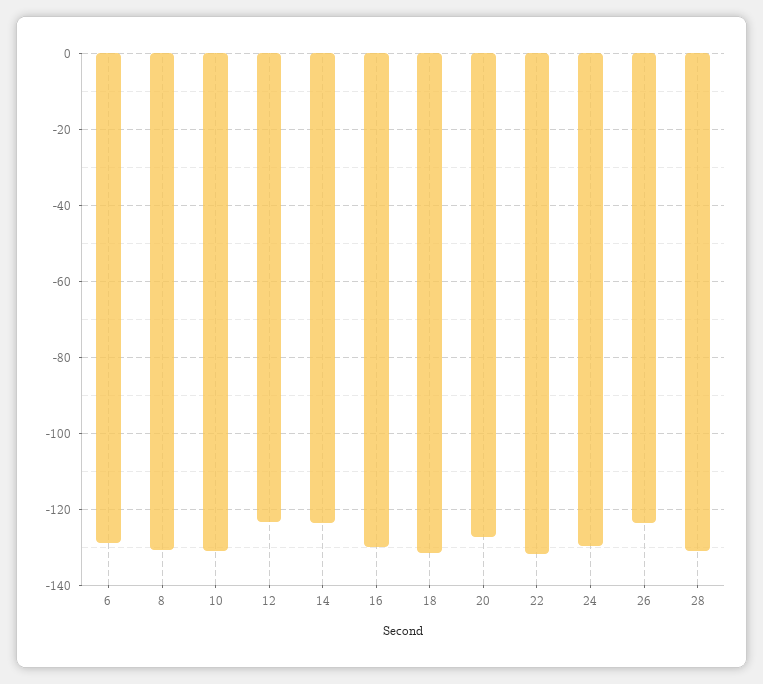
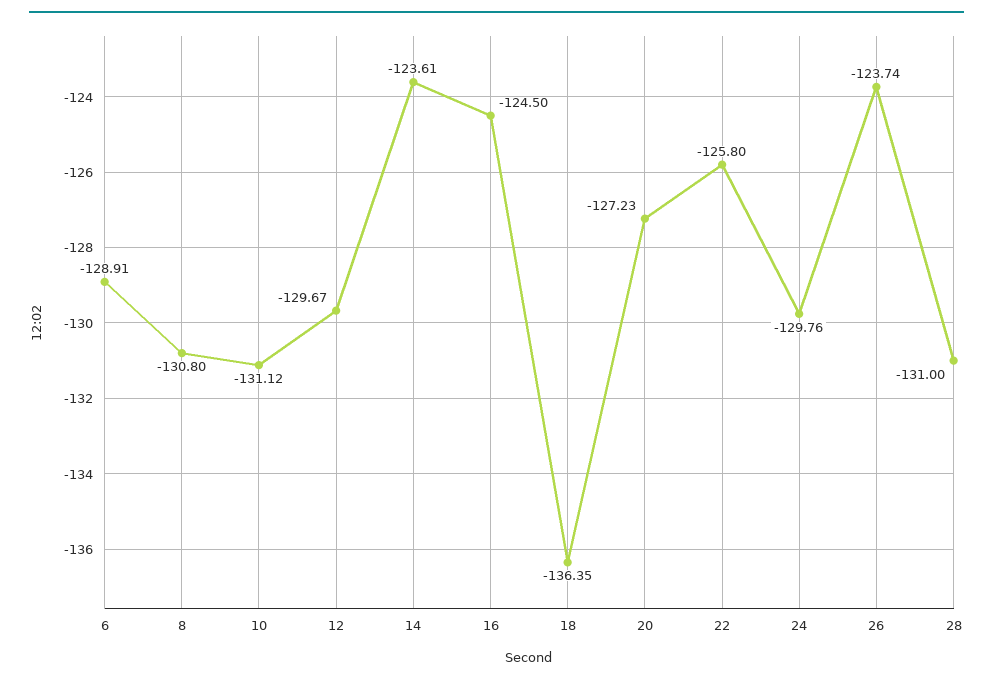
  {
    "6": -128.91,
    "8": -130.8,
    "10": -131.12,
-   "12": -124,
+   "12": -129.67,
    "14": -123.61,
-   "16": -130,
+   "16": -124.5,
-   "18": -132,
+   "18": -136.35,
    "20": -127.23,
-   "22": -132,
+   "22": -125.8,
    "24": -129.76,
    "26": -123.74,
    "28": -131
  }

